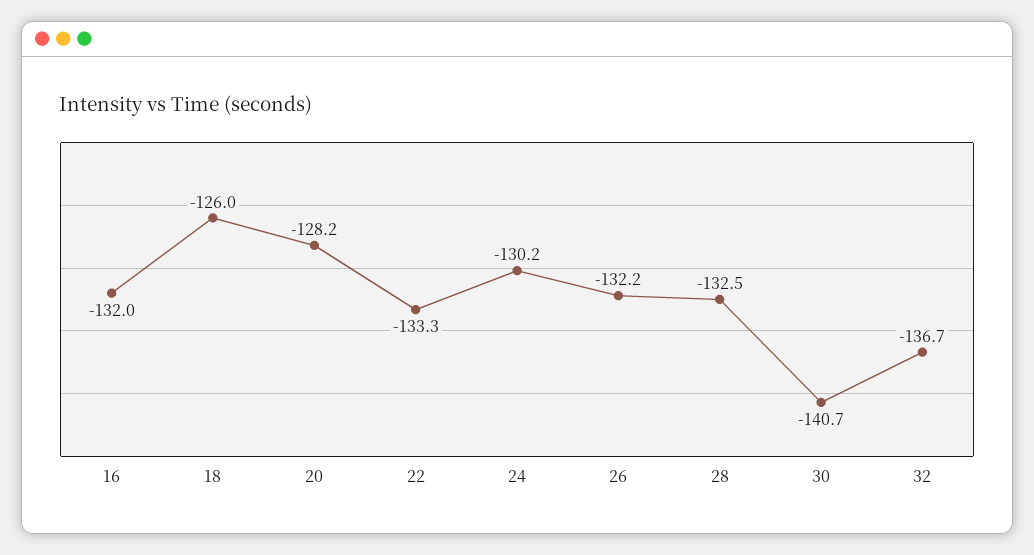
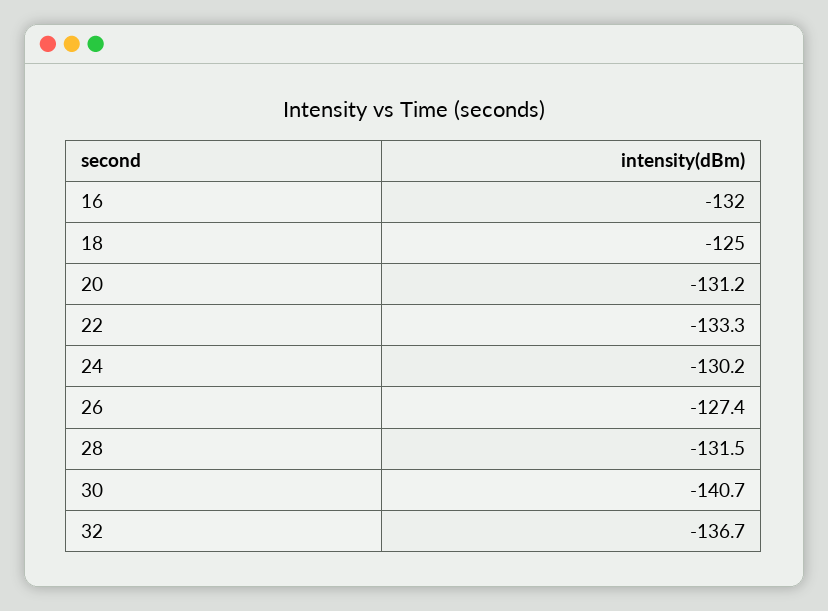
  {
    "16": -132,
-   "18": -126,
+   "18": -125,
-   "20": -128.2,
+   "20": -131.2,
    "22": -133.3,
    "24": -130.2,
-   "26": -132.2,
+   "26": -127.4,
-   "28": -132.5,
+   "28": -131.5,
    "30": -140.7,
    "32": -136.7
  }

